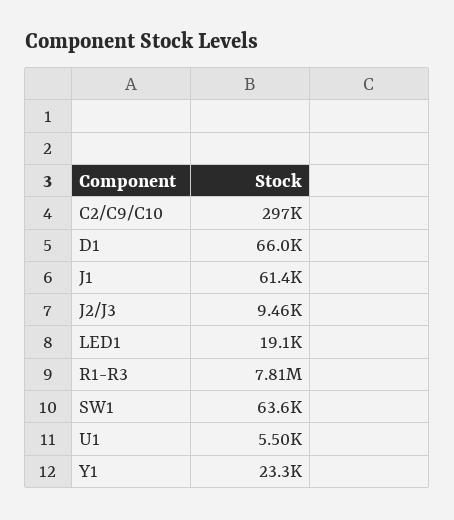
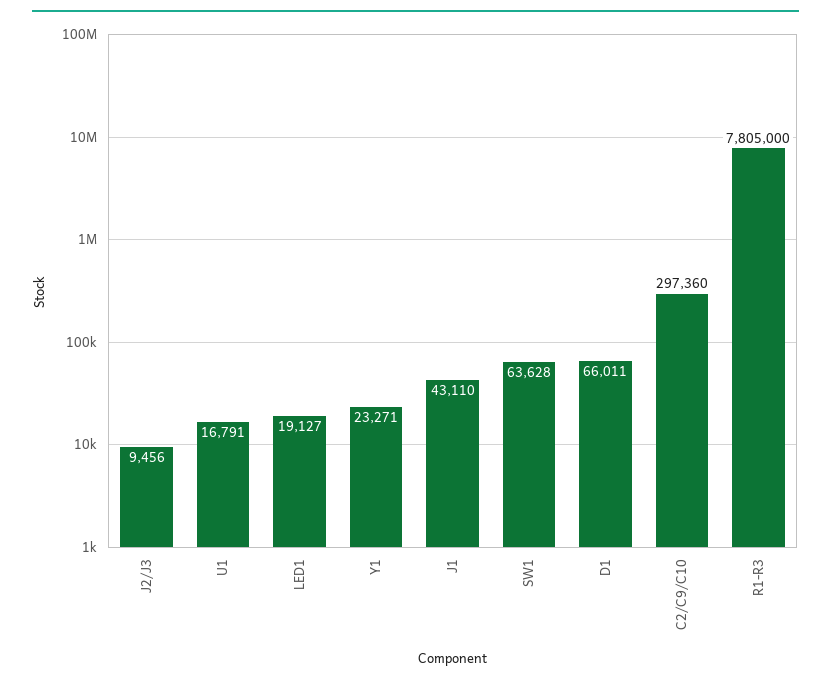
  {
    "C2/C9/C10": 297360,
    "D1": 66011,
-   "J1": 61400,
+   "J1": 43110,
    "J2/J3": 9456,
    "LED1": 19127,
    "R1-R3": 7805000,
    "SW1": 63628,
-   "U1": 5500,
+   "U1": 16791,
    "Y1": 23271
  }

